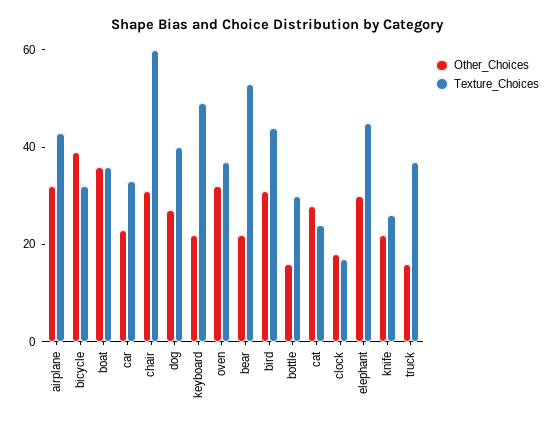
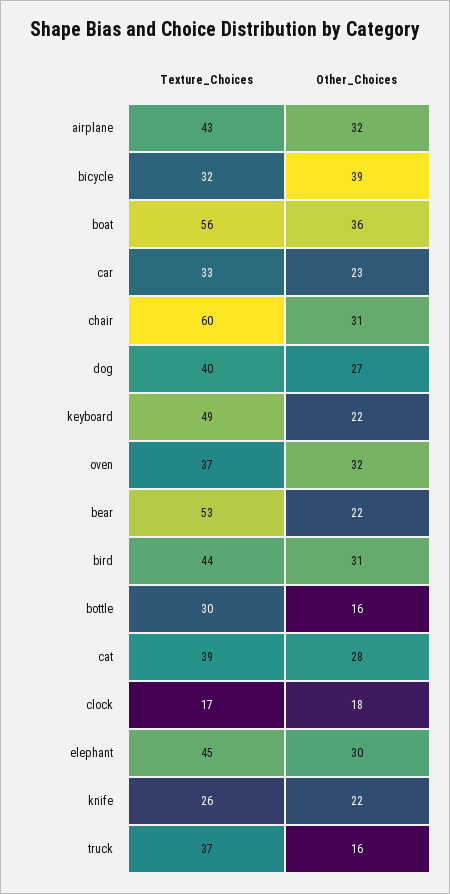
  {
    "Other_Choices": {
      "airplane": 32,
      "bicycle": 39,
      "boat": 36,
      "car": 23,
      "chair": 31,
      "dog": 27,
      "keyboard": 22,
      "oven": 32,
      "bear": 22,
      "bird": 31,
      "bottle": 16,
      "cat": 28,
      "clock": 18,
      "elephant": 30,
      "knife": 22,
      "truck": 16
    },
    "Texture_Choices": {
      "airplane": 43,
      "bicycle": 32,
-     "boat": 35,
+     "boat": 56,
      "car": 33,
      "chair": 60,
      "dog": 40,
      "keyboard": 49,
      "oven": 37,
      "bear": 53,
      "bird": 44,
      "bottle": 30,
-     "cat": 25,
+     "cat": 39,
      "clock": 17,
      "elephant": 45,
      "knife": 26,
      "truck": 37
    }
  }

